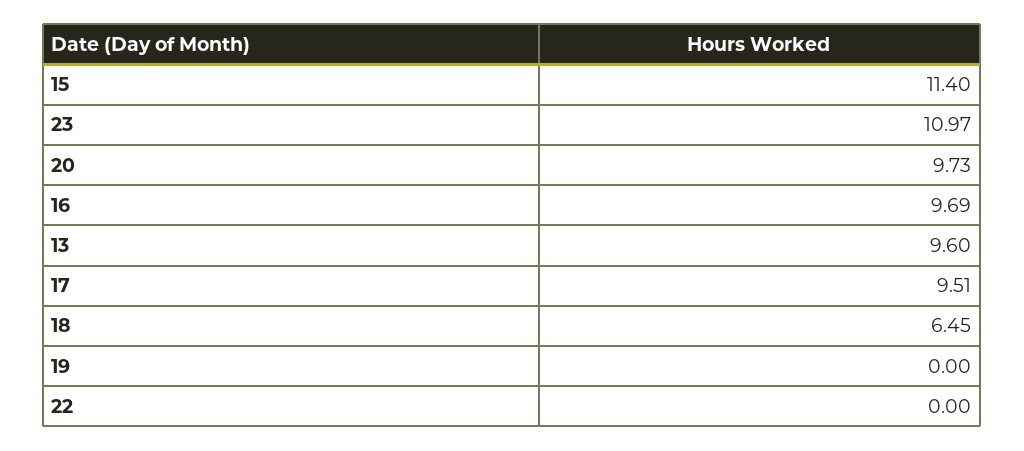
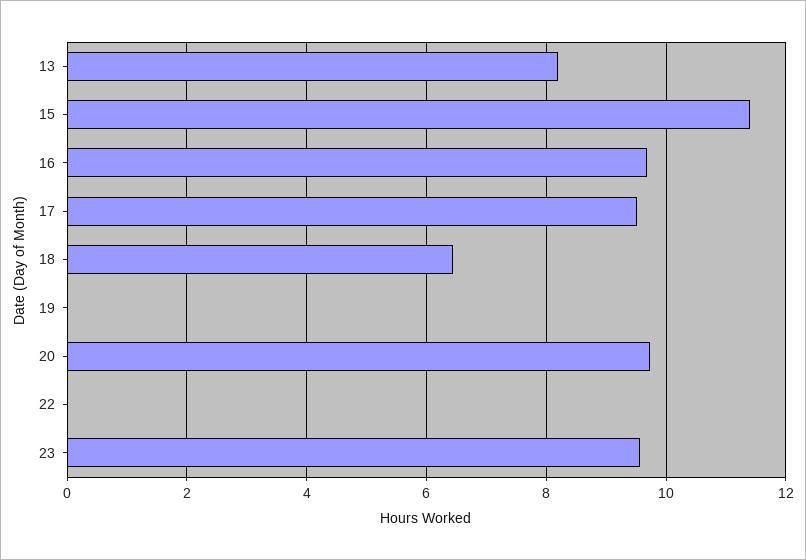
  {
    "15": 11.4,
-   "23": 10.97,
+   "23": 9.6,
    "20": 9.73,
    "16": 9.69,
-   "13": 9.6,
+   "13": 8.2,
    "17": 9.51,
    "18": 6.45,
    "19": 0,
    "22": 0
  }

